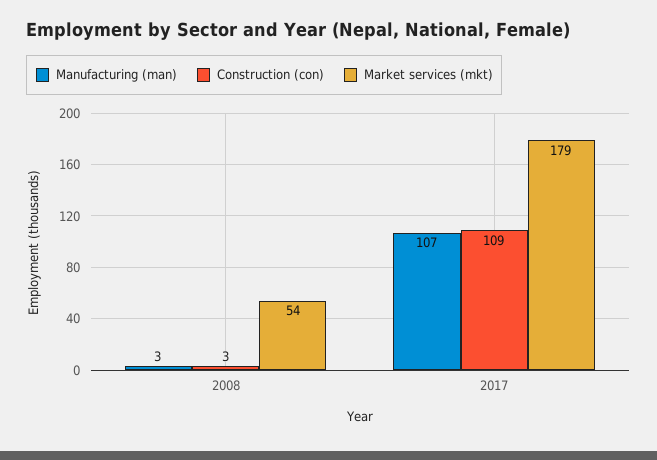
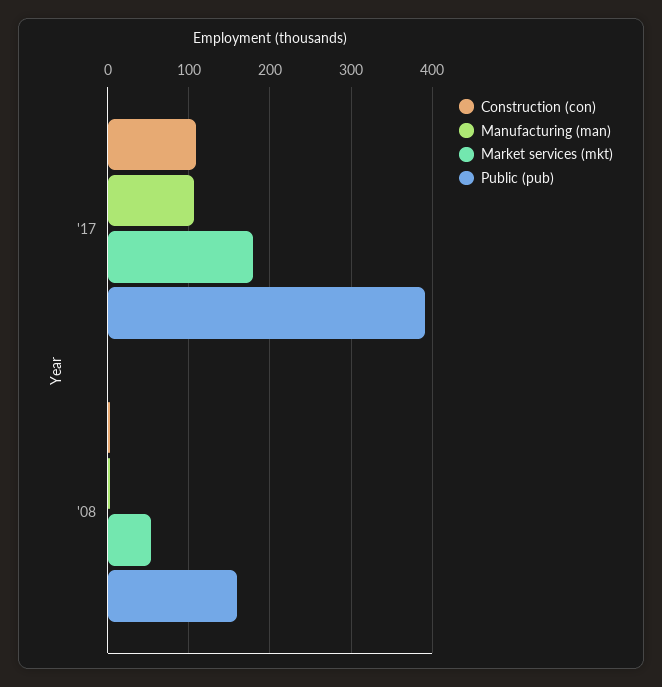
  {
    "Manufacturing (man)": {
      "2008": 3,
      "2017": 107
    },
    "Construction (con)": {
      "2008": 3,
      "2017": 109
    },
    "Market services (mkt)": {
      "2008": 54,
      "2017": 179
-   }
+   },
+   "Public (pub)": {
+     "2017": 390,
+     "2008": 160
+   }
  }

